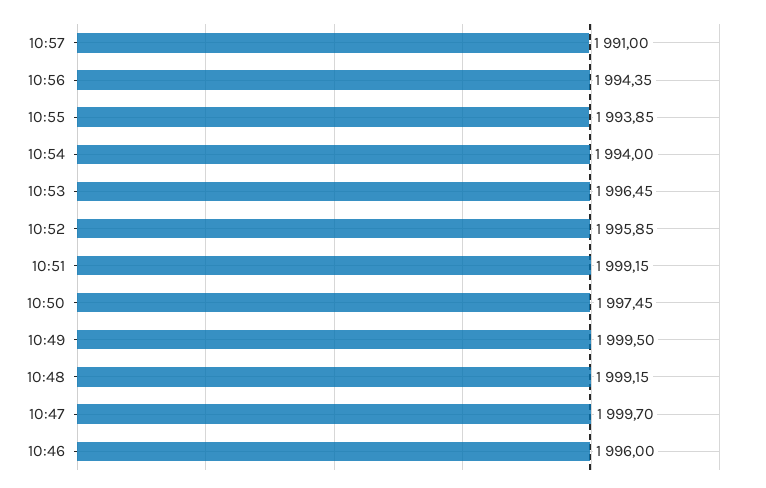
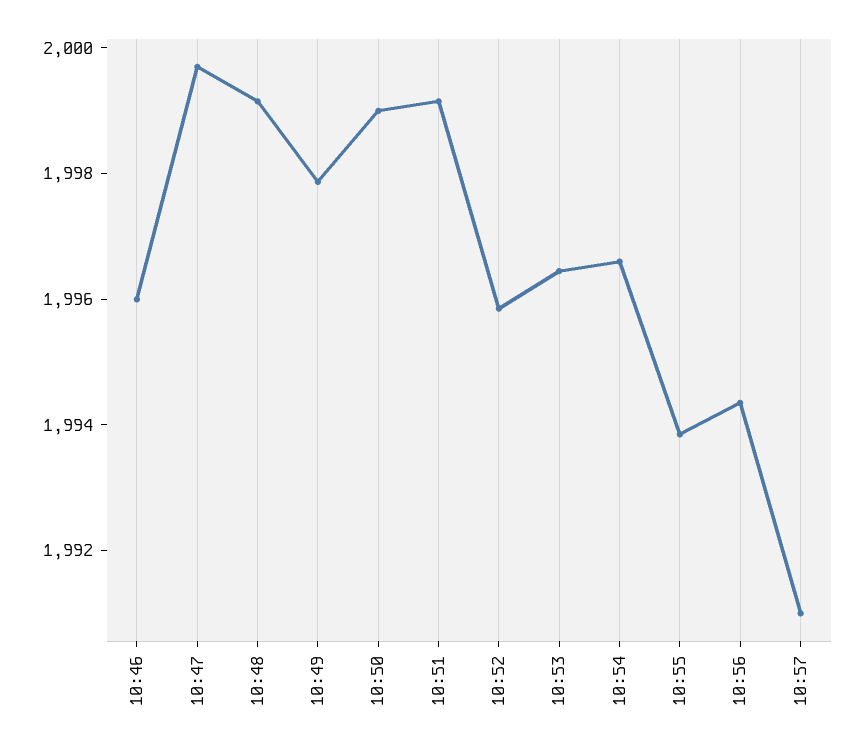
  {
    "10:57": 1991,
    "10:56": 1994.35,
    "10:55": 1993.85,
-   "10:54": 1994,
+   "10:54": 1996.5,
    "10:53": 1996.45,
    "10:52": 1995.85,
    "10:51": 1999.15,
-   "10:50": 1997.45,
+   "10:50": 1999,
-   "10:49": 1999.5,
+   "10:49": 1998,
    "10:48": 1999.15,
    "10:47": 1999.7,
    "10:46": 1996
  }

